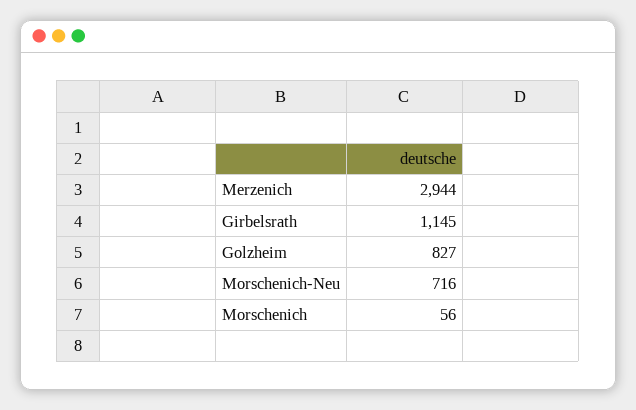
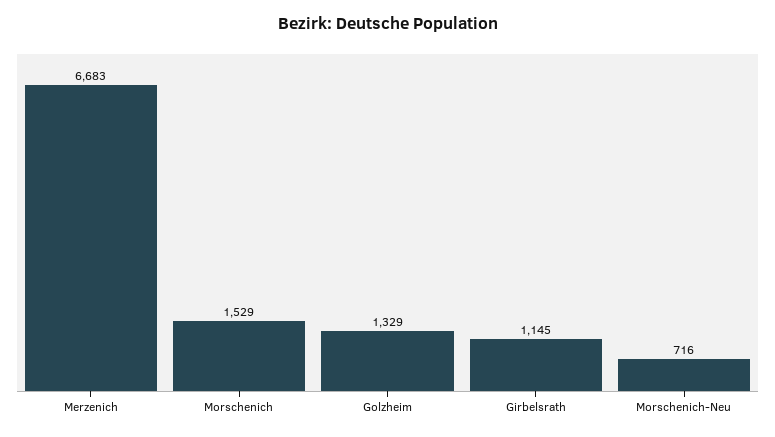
  {
-   "Merzenich": 2944,
+   "Merzenich": 6683,
    "Girbelsrath": 1145,
-   "Golzheim": 827,
+   "Golzheim": 1329,
    "Morschenich-Neu": 716,
-   "Morschenich": 56
+   "Morschenich": 1529
  }

